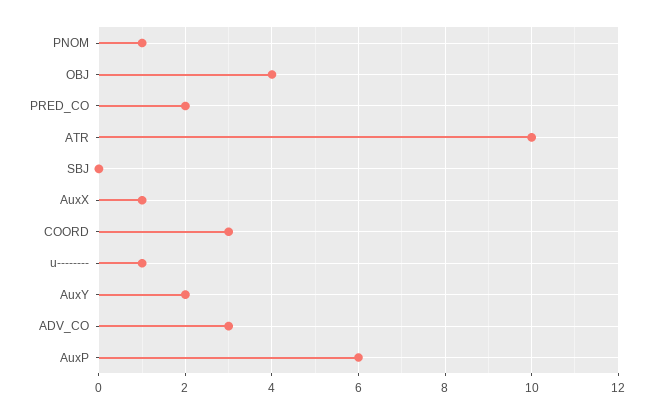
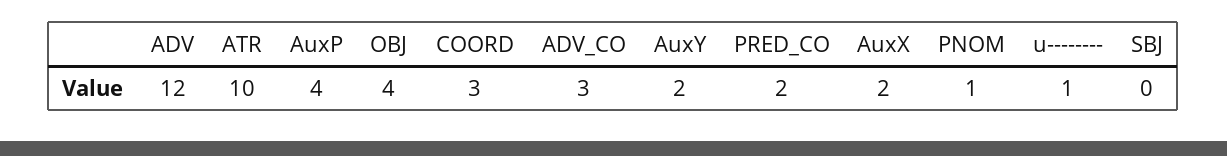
  {
    "PNOM": 1,
    "OBJ": 4,
    "PRED_CO": 2,
    "ATR": 10,
    "SBJ": 0,
-   "AuxX": 1,
+   "AuxX": 2,
    "COORD": 3,
    "u--------": 1,
    "AuxY": 2,
    "ADV_CO": 3,
-   "AuxP": 6
+   "AuxP": 4,
+   "ADV": 12
  }

